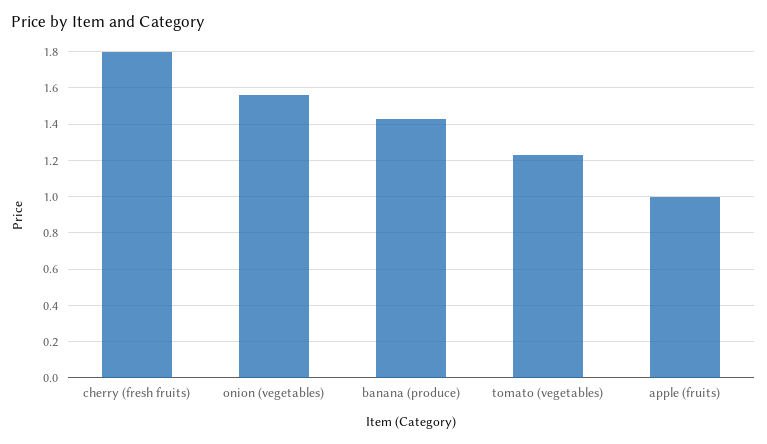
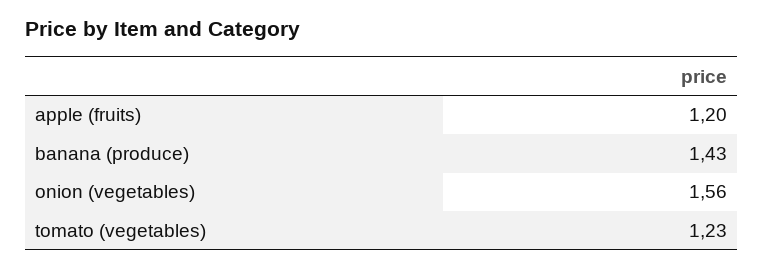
  {
-   "cherry (fresh fruits)": 1.8,
    "onion (vegetables)": 1.56,
    "banana (produce)": 1.43,
    "tomato (vegetables)": 1.23,
-   "apple (fruits)": 1
+   "apple (fruits)": 1.2
  }

